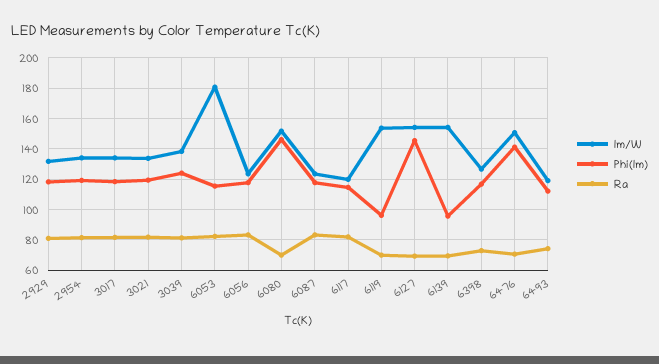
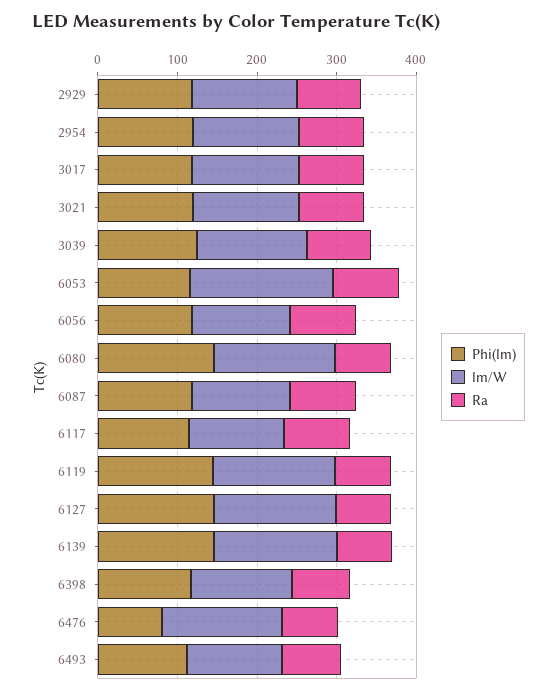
  {
    "lm/W": {
      "2929": 130,
      "2954": 135,
      "3017": 135,
      "3021": 135,
      "3039": 140,
      "6053": 180,
      "6056": 125,
      "6080": 150,
      "6087": 125,
      "6117": 120,
      "6119": 155,
      "6127": 155,
      "6139": 155,
      "6398": 125,
      "6476": 150,
      "6493": 120
    },
    "Phi(lm)": {
      "2929": 120,
      "2954": 120,
      "3017": 120,
      "3021": 120,
      "3039": 125,
      "6053": 115,
      "6056": 120,
      "6080": 145,
      "6087": 120,
      "6117": 115,
-     "6119": 95,
+     "6119": 140,
      "6127": 145,
-     "6139": 95,
+     "6139": 140,
      "6398": 115,
-     "6476": 140,
+     "6476": 80,
      "6493": 110
    },
    "Ra": {
      "2929": 80,
      "2954": 80,
      "3017": 80,
      "3021": 80,
      "3039": 80,
      "6053": 80,
      "6056": 85,
      "6080": 70,
      "6087": 85,
      "6117": 80,
      "6119": 70,
      "6127": 70,
      "6139": 70,
      "6398": 75,
      "6476": 70,
      "6493": 75
    }
  }

